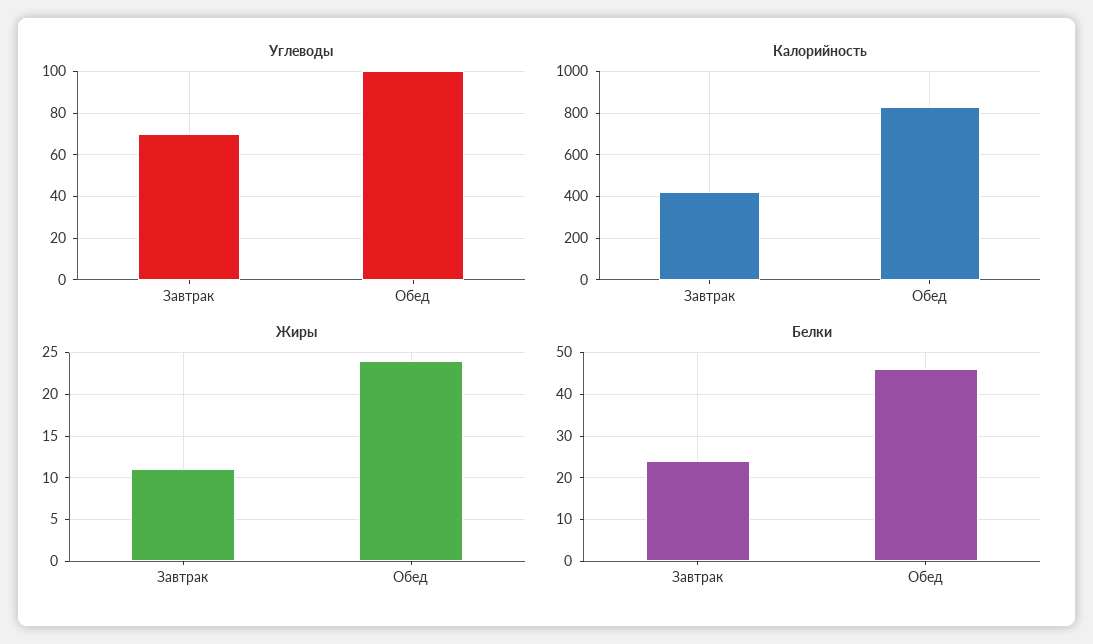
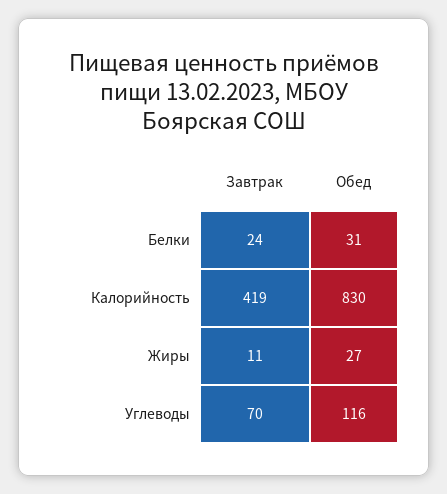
  {
    "Углеводы": {
      "Завтрак": 70,
-     "Обед": 100
+     "Обед": 116
    },
    "Калорийность": {
      "Завтрак": 419,
      "Обед": 830
    },
    "Жиры": {
      "Завтрак": 11,
-     "Обед": 24
+     "Обед": 27
    },
    "Белки": {
      "Завтрак": 24,
-     "Обед": 45
+     "Обед": 31
    }
  }

